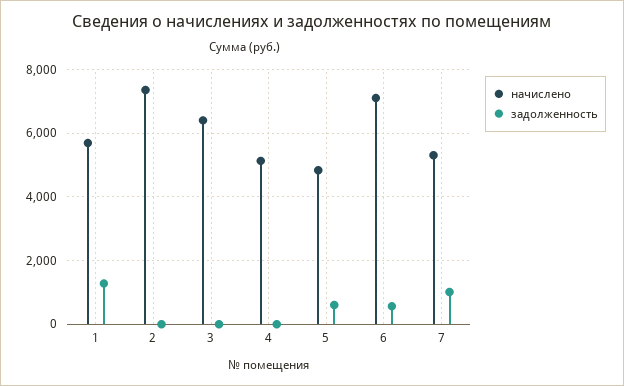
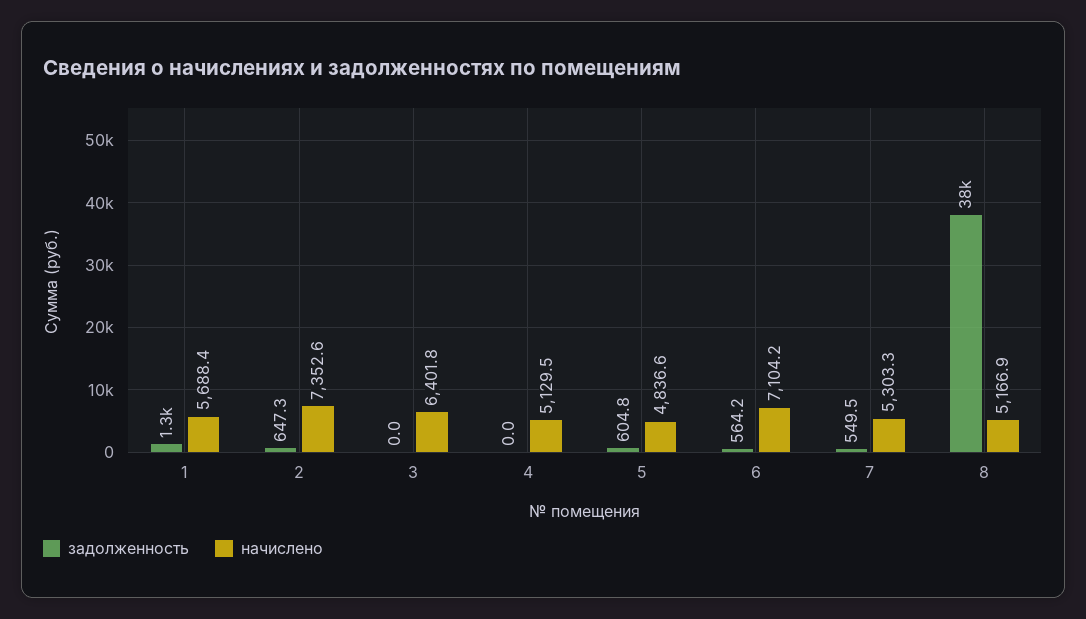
  {
    "начислено": {
      "1": 5688.4,
      "2": 7352.6,
      "3": 6401.8,
      "4": 5129.5,
      "5": 4836.6,
      "6": 7104.2,
-     "7": 5303.3
+     "7": 5303.3,
+     "8": 5166.9
    },
    "задолженность": {
      "1": 1300,
-     "2": 0,
+     "2": 647.3,
      "3": 0,
      "4": 0,
      "5": 604.8,
      "6": 564.2,
-     "7": 1000
+     "7": 549.5,
+     "8": 38000
    }
  }

